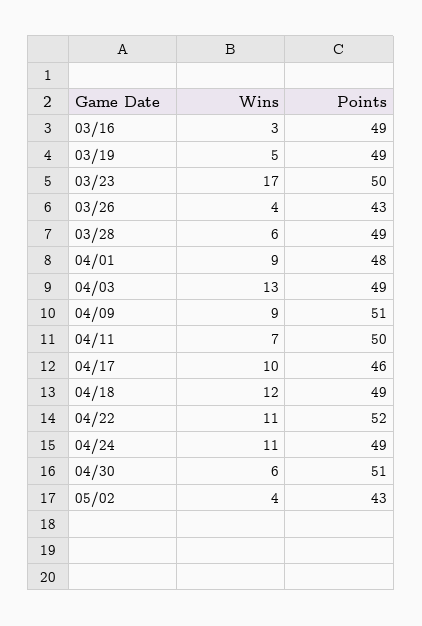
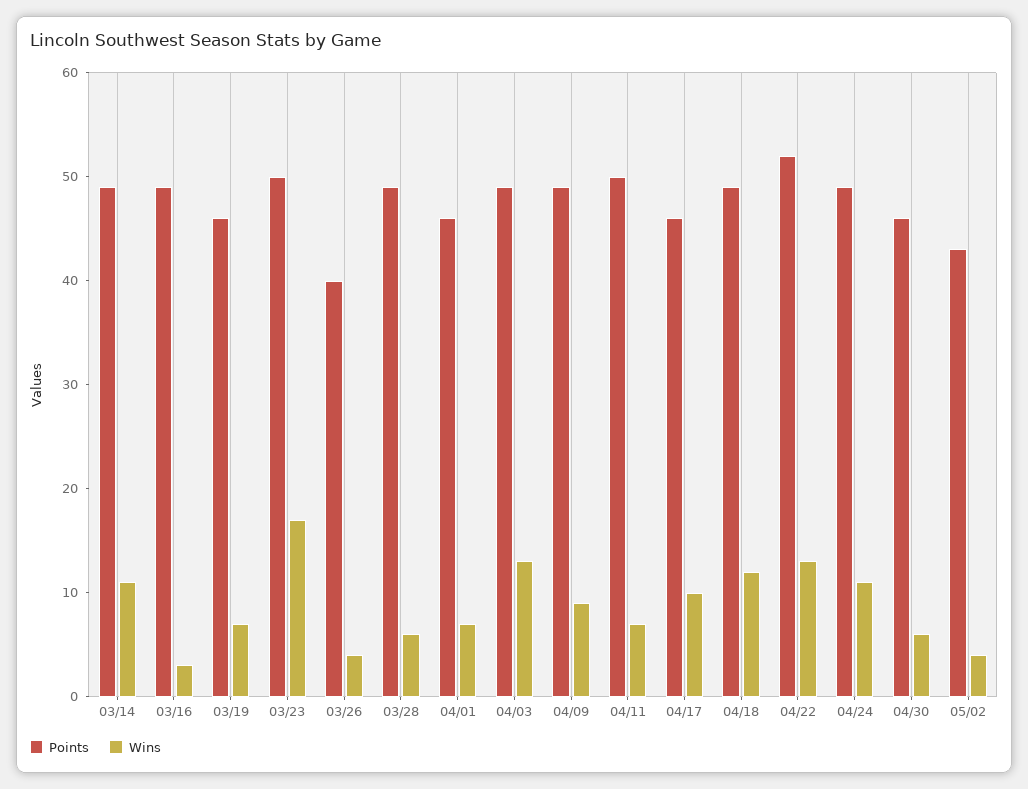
  {
    "Wins": {
      "03/16": 3,
-     "03/19": 5,
+     "03/19": 7,
      "03/23": 17,
      "03/26": 4,
      "03/28": 6,
-     "04/01": 9,
+     "04/01": 7,
      "04/03": 13,
      "04/09": 9,
      "04/11": 7,
      "04/17": 10,
      "04/18": 12,
-     "04/22": 11,
+     "04/22": 13,
      "04/24": 11,
      "04/30": 6,
-     "05/02": 4
+     "05/02": 4,
+     "03/14": 11
    },
    "Points": {
      "03/16": 49,
-     "03/19": 49,
+     "03/19": 46,
      "03/23": 50,
-     "03/26": 43,
+     "03/26": 40,
      "03/28": 49,
-     "04/01": 48,
+     "04/01": 46,
      "04/03": 49,
-     "04/09": 51,
+     "04/09": 49,
      "04/11": 50,
      "04/17": 46,
      "04/18": 49,
      "04/22": 52,
      "04/24": 49,
-     "04/30": 51,
+     "04/30": 46,
-     "05/02": 43
+     "05/02": 43,
+     "03/14": 49
    }
  }

